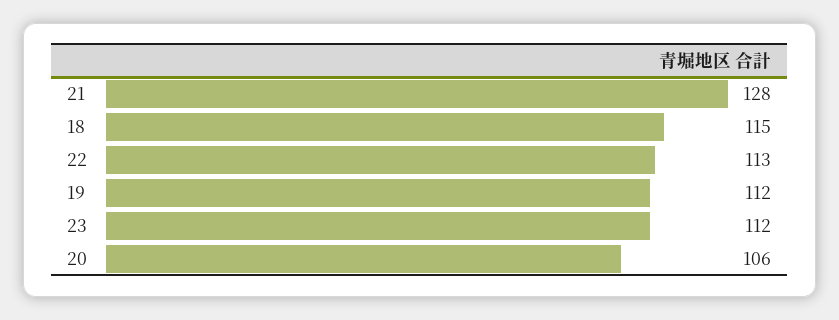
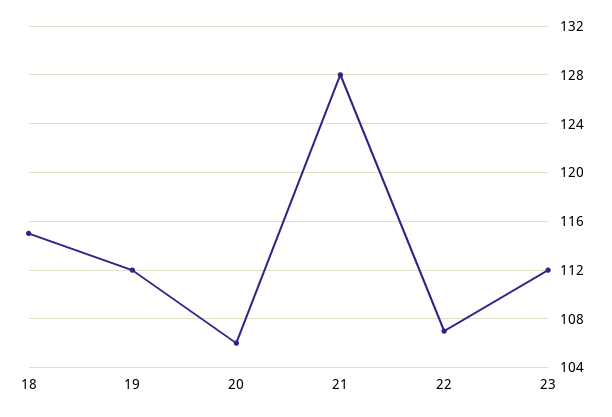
  {
    "21": 128,
    "18": 115,
-   "22": 113,
+   "22": 107,
    "19": 112,
    "23": 112,
    "20": 106
  }

